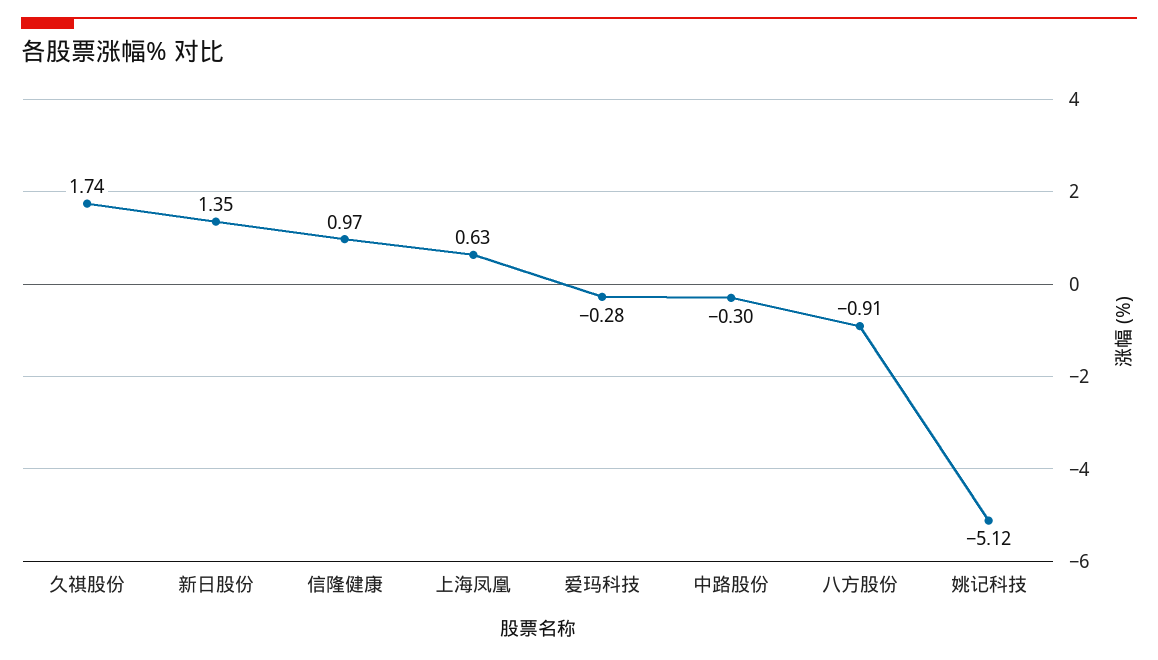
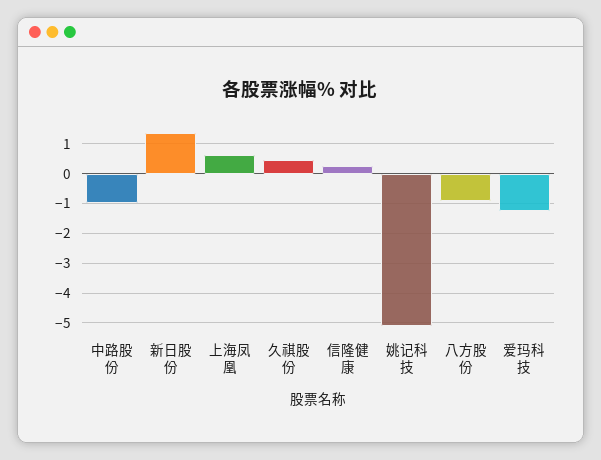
  {
-   "久祺股份": 1.74,
+   "久祺股份": 0.5,
    "新日股份": 1.35,
-   "信隆健康": 0.97,
+   "信隆健康": 0.25,
    "上海凤凰": 0.63,
-   "爱玛科技": -0.28,
+   "爱玛科技": -1.25,
-   "中路股份": -0.3,
+   "中路股份": -1,
    "八方股份": -0.91,
    "姚记科技": -5.12
  }

